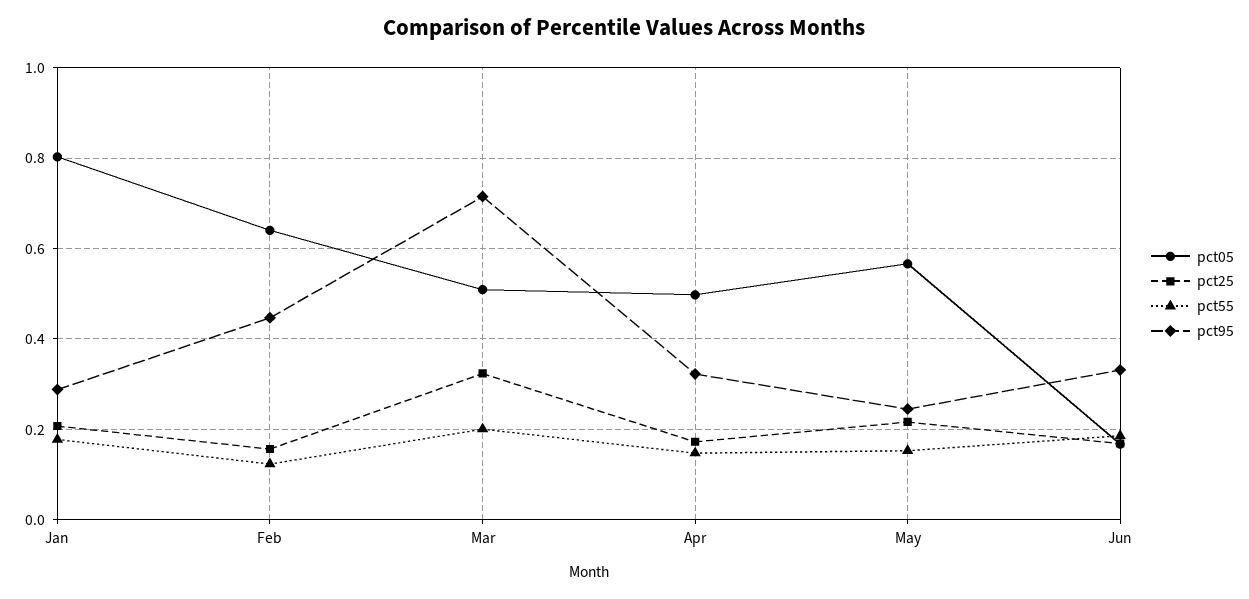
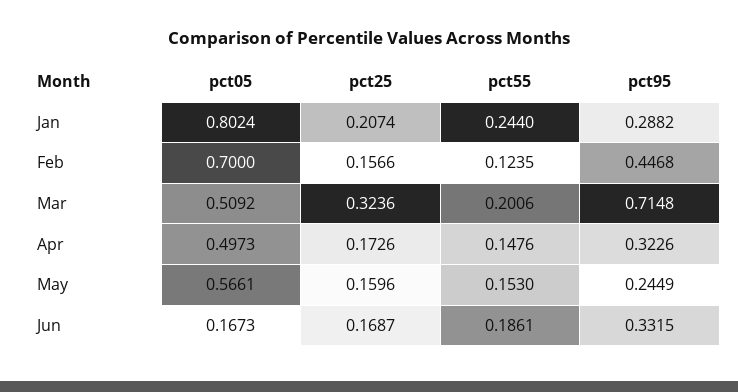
  {
    "pct05": {
      "Jan": 0.8024,
-     "Feb": 0.64,
+     "Feb": 0.7,
      "Mar": 0.5092,
      "Apr": 0.4973,
      "May": 0.5661,
      "Jun": 0.1673
    },
    "pct25": {
      "Jan": 0.2074,
      "Feb": 0.1566,
      "Mar": 0.3236,
      "Apr": 0.1726,
-     "May": 0.22,
+     "May": 0.1596,
      "Jun": 0.1687
    },
    "pct55": {
-     "Jan": 0.18,
+     "Jan": 0.244,
      "Feb": 0.1235,
      "Mar": 0.2006,
      "Apr": 0.1476,
      "May": 0.153,
      "Jun": 0.1861
    },
    "pct95": {
      "Jan": 0.2882,
      "Feb": 0.4468,
      "Mar": 0.7148,
      "Apr": 0.3226,
      "May": 0.2449,
      "Jun": 0.3315
    }
  }

